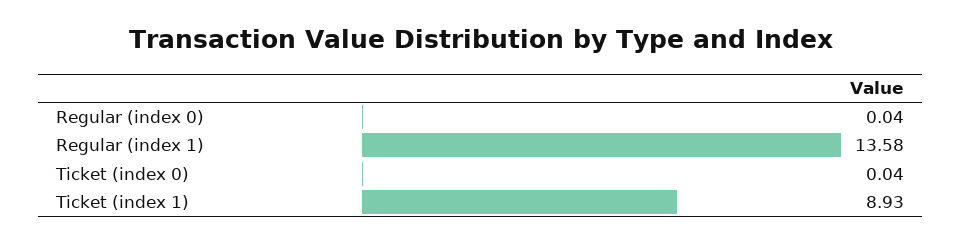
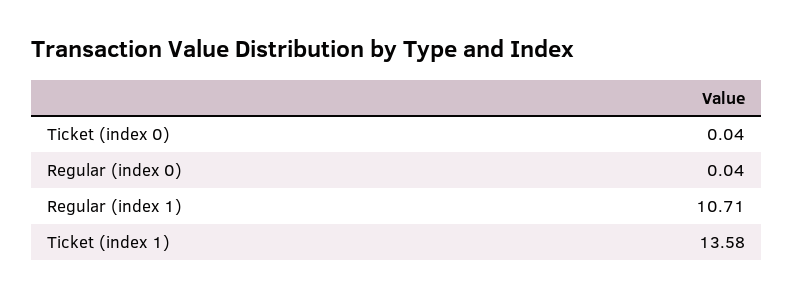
  {
    "Regular (index 0)": 0.04,
-   "Regular (index 1)": 13.58,
+   "Regular (index 1)": 10.71,
    "Ticket (index 0)": 0.04,
-   "Ticket (index 1)": 8.93
+   "Ticket (index 1)": 13.58
  }

